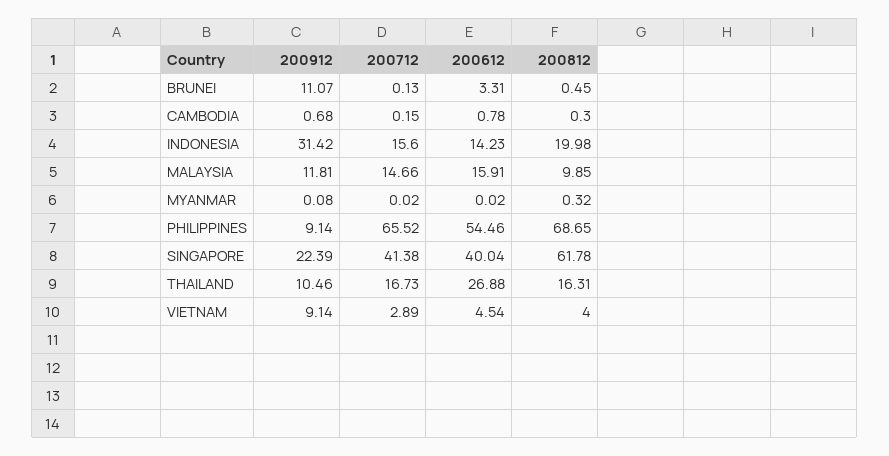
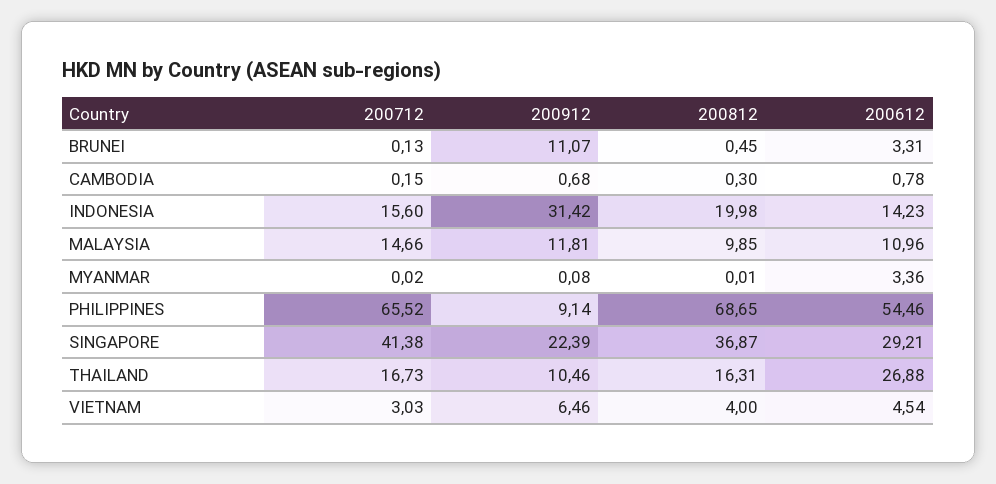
  {
    "200912": {
      "BRUNEI": 11.07,
      "CAMBODIA": 0.68,
      "INDONESIA": 31.42,
      "MALAYSIA": 11.81,
      "MYANMAR": 0.08,
      "PHILIPPINES": 9.14,
      "SINGAPORE": 22.39,
      "THAILAND": 10.46,
-     "VIETNAM": 9.14
+     "VIETNAM": 6.46
    },
    "200712": {
      "BRUNEI": 0.13,
      "CAMBODIA": 0.15,
      "INDONESIA": 15.6,
      "MALAYSIA": 14.66,
      "MYANMAR": 0.02,
      "PHILIPPINES": 65.52,
      "SINGAPORE": 41.38,
      "THAILAND": 16.73,
-     "VIETNAM": 2.89
+     "VIETNAM": 3.03
    },
    "200612": {
      "BRUNEI": 3.31,
      "CAMBODIA": 0.78,
      "INDONESIA": 14.23,
-     "MALAYSIA": 15.91,
+     "MALAYSIA": 10.96,
-     "MYANMAR": 0.02,
+     "MYANMAR": 3.36,
      "PHILIPPINES": 54.46,
-     "SINGAPORE": 40.04,
+     "SINGAPORE": 29.21,
      "THAILAND": 26.88,
      "VIETNAM": 4.54
    },
    "200812": {
      "BRUNEI": 0.45,
      "CAMBODIA": 0.3,
      "INDONESIA": 19.98,
      "MALAYSIA": 9.85,
-     "MYANMAR": 0.32,
+     "MYANMAR": 0.01,
      "PHILIPPINES": 68.65,
-     "SINGAPORE": 61.78,
+     "SINGAPORE": 36.87,
      "THAILAND": 16.31,
      "VIETNAM": 4
    }
  }

